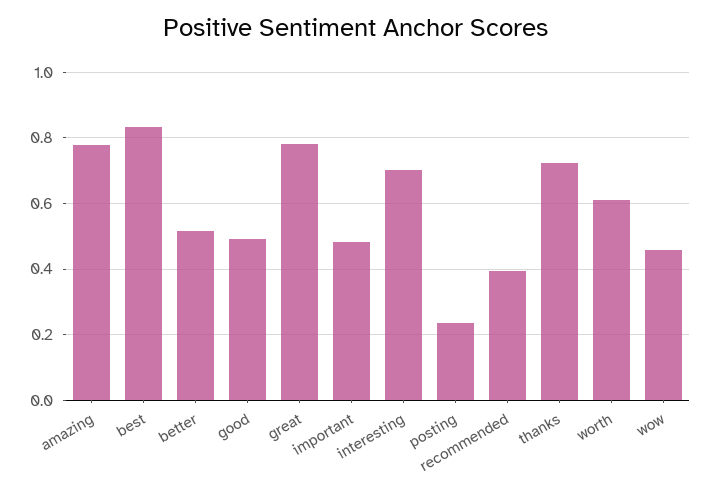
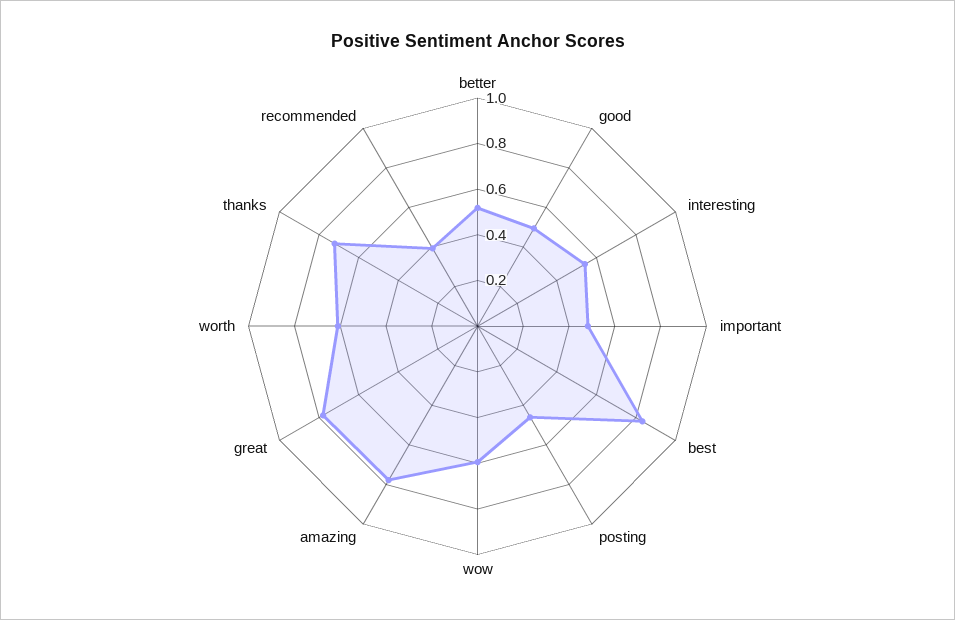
  {
    "amazing": 0.78,
    "best": 0.84,
    "better": 0.52,
    "good": 0.5,
    "great": 0.78,
    "important": 0.48,
-   "interesting": 0.7,
+   "interesting": 0.55,
-   "posting": 0.24,
+   "posting": 0.45,
    "recommended": 0.4,
    "thanks": 0.72,
    "worth": 0.62,
-   "wow": 0.46
+   "wow": 0.6
  }

